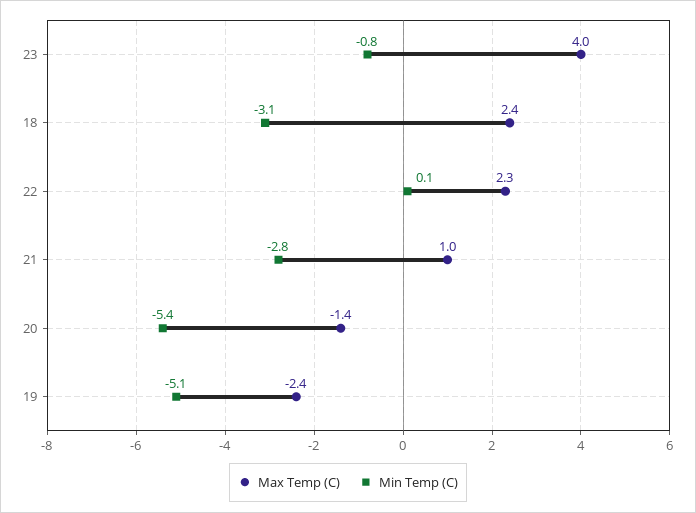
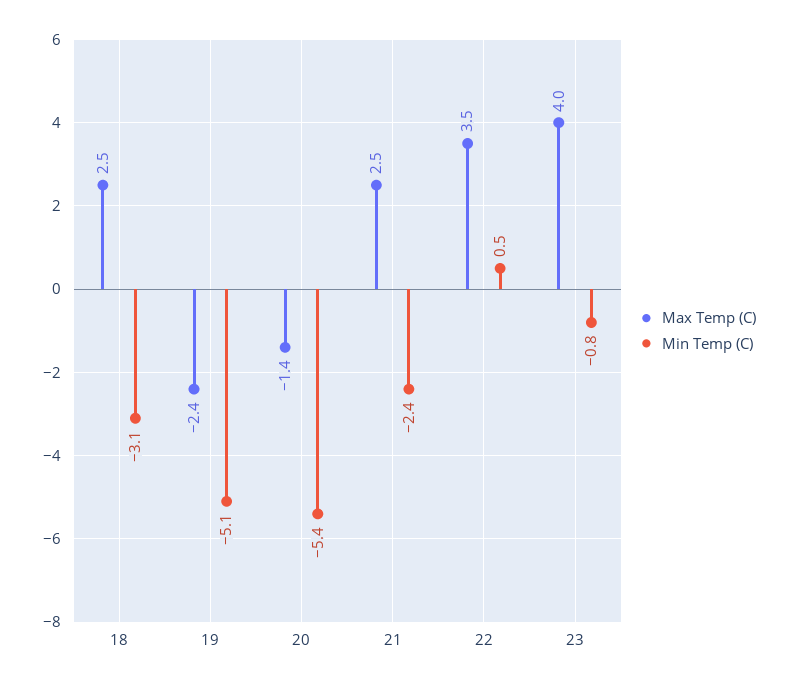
  {
    "Max Temp (C)": {
      "23": 4,
-     "18": 2.4,
+     "18": 2.5,
-     "22": 2.3,
+     "22": 3.5,
-     "21": 1,
+     "21": 2.5,
      "20": -1.4,
      "19": -2.4
    },
    "Min Temp (C)": {
      "23": -0.8,
      "18": -3.1,
-     "22": 0.1,
+     "22": 0.5,
-     "21": -2.8,
+     "21": -2.4,
      "20": -5.4,
      "19": -5.1
    }
  }

